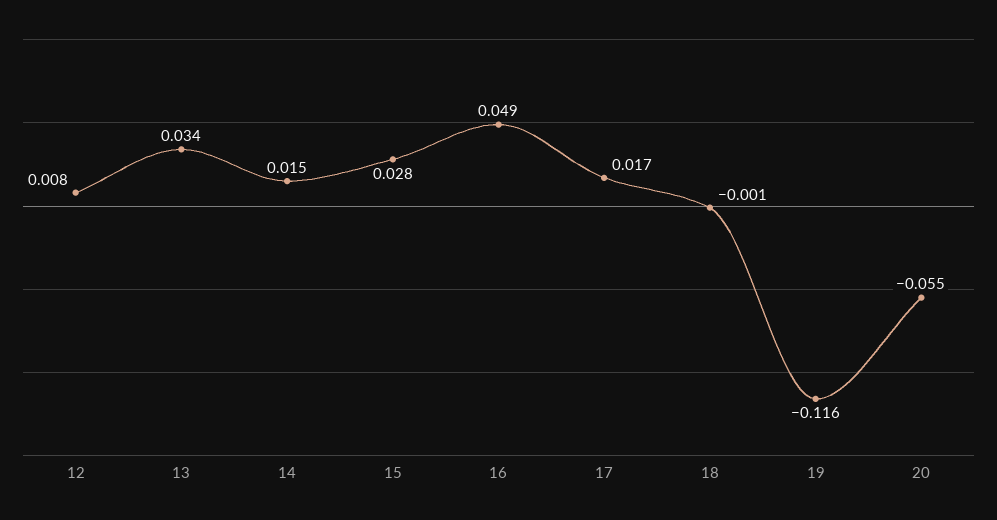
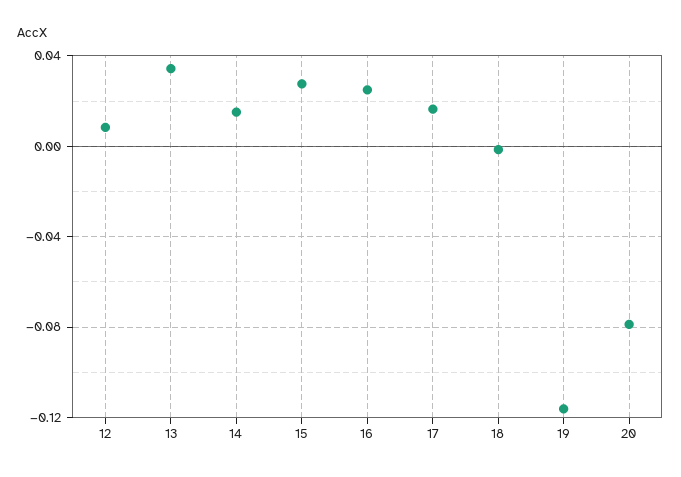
  {
    "12": 0.008,
    "13": 0.034,
    "14": 0.015,
    "15": 0.028,
-   "16": 0.049,
+   "16": 0.025,
    "17": 0.017,
    "18": -0.001,
    "19": -0.116,
-   "20": -0.055
+   "20": -0.08
  }

